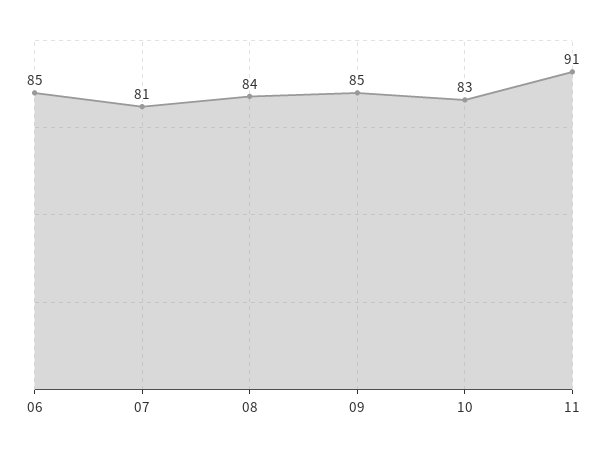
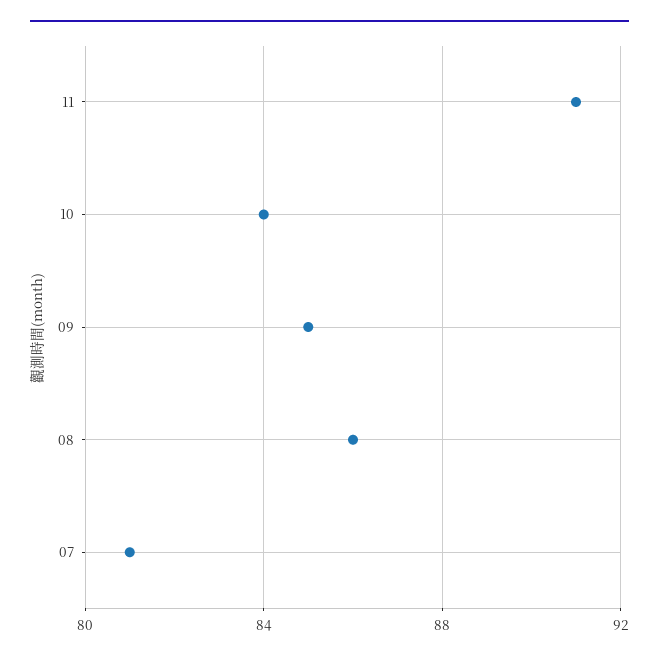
  {
-   "06": 85,
    "07": 81,
-   "08": 84,
+   "08": 86,
    "09": 85,
-   "10": 83,
+   "10": 84,
    "11": 91
  }

